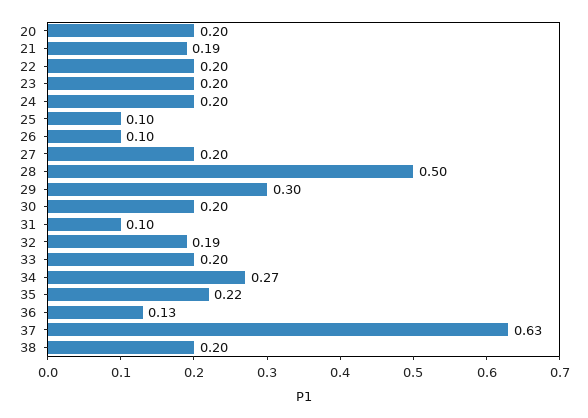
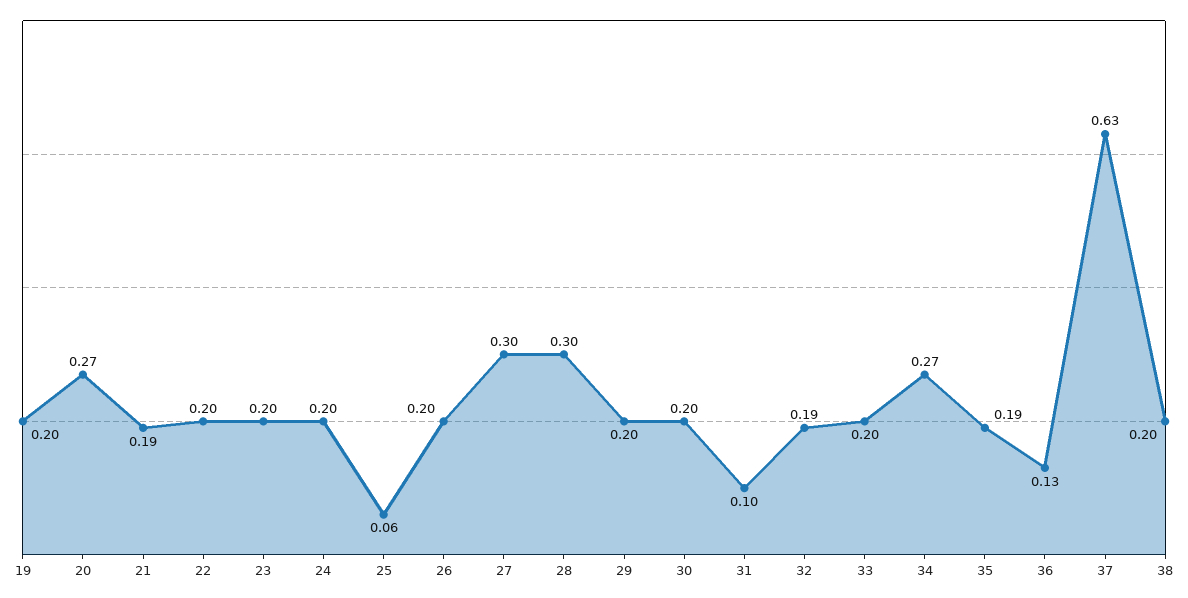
  {
-   "20": 0.2,
+   "20": 0.27,
    "21": 0.19,
    "22": 0.2,
    "23": 0.2,
    "24": 0.2,
-   "25": 0.1,
+   "25": 0.06,
-   "26": 0.1,
+   "26": 0.2,
-   "27": 0.2,
+   "27": 0.3,
-   "28": 0.5,
+   "28": 0.3,
-   "29": 0.3,
+   "29": 0.2,
    "30": 0.2,
    "31": 0.1,
    "32": 0.19,
    "33": 0.2,
    "34": 0.27,
-   "35": 0.22,
+   "35": 0.19,
    "36": 0.13,
    "37": 0.63,
-   "38": 0.2
+   "38": 0.2,
+   "19": 0.2
  }

